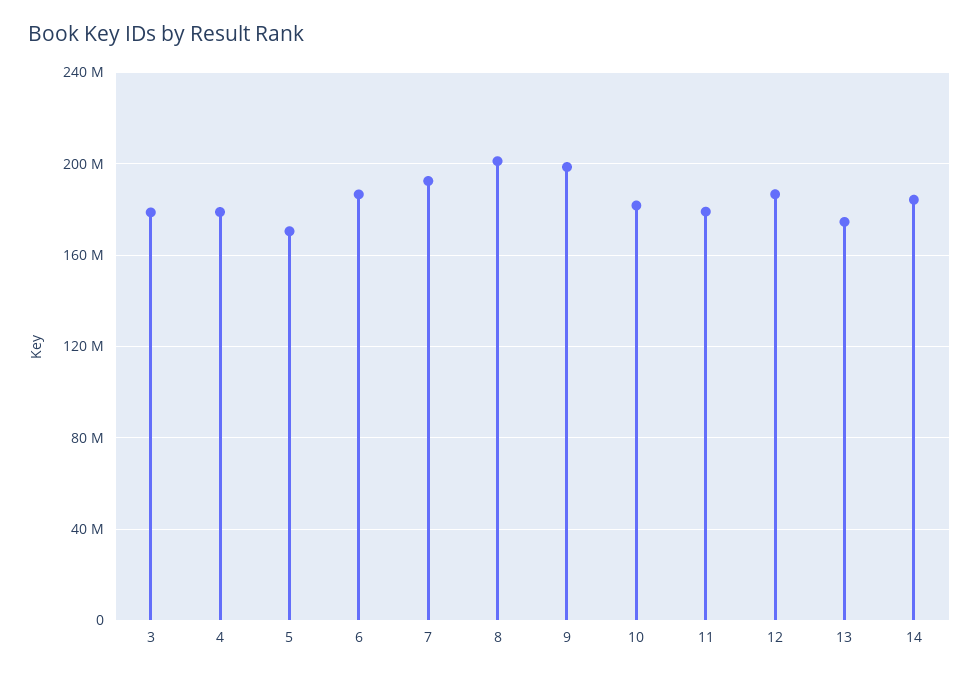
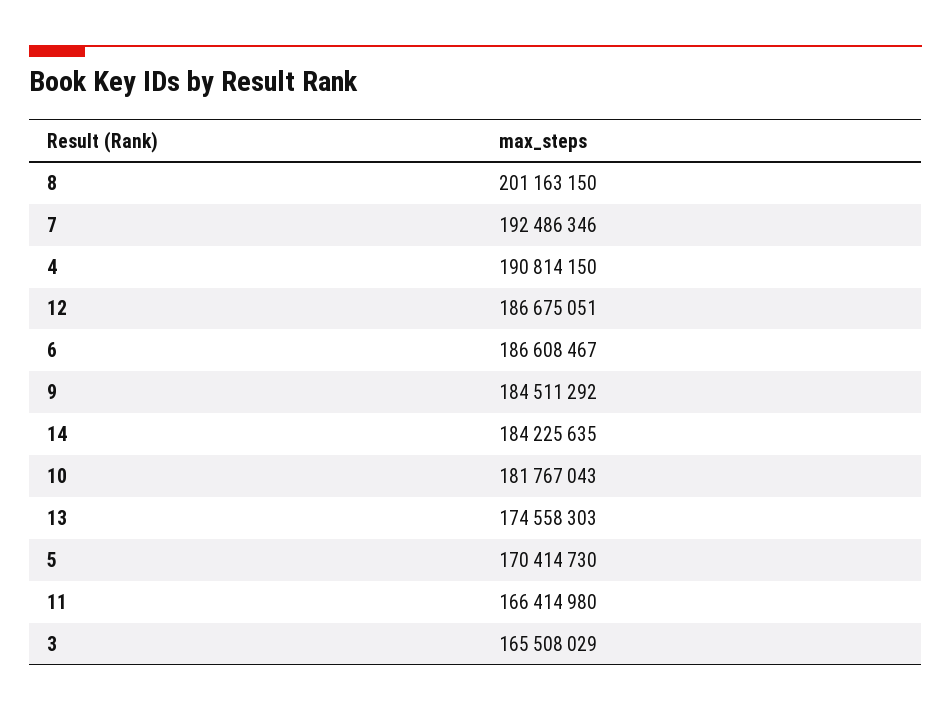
  {
-   "3": 180000000,
+   "3": 165508029,
-   "4": 180000000,
+   "4": 190814150,
    "5": 170414730,
    "6": 186608467,
    "7": 192486346,
    "8": 201163150,
-   "9": 200000000,
+   "9": 184511292,
    "10": 181767043,
-   "11": 180000000,
+   "11": 166414980,
    "12": 186675051,
    "13": 174558303,
    "14": 184225635
  }

